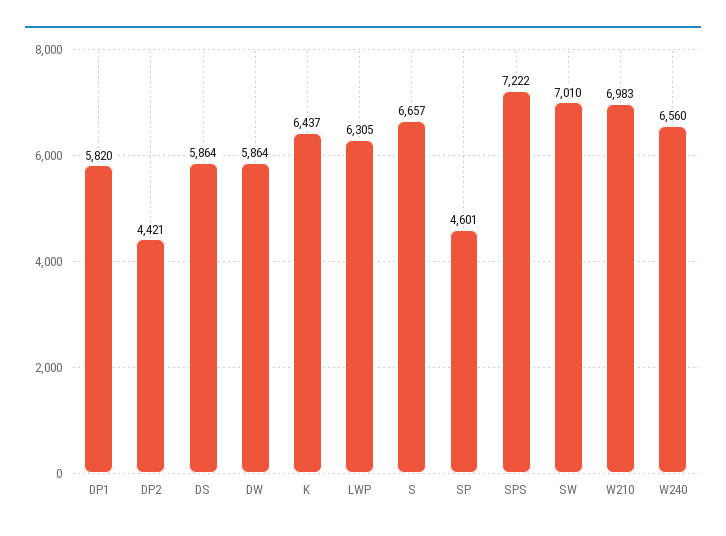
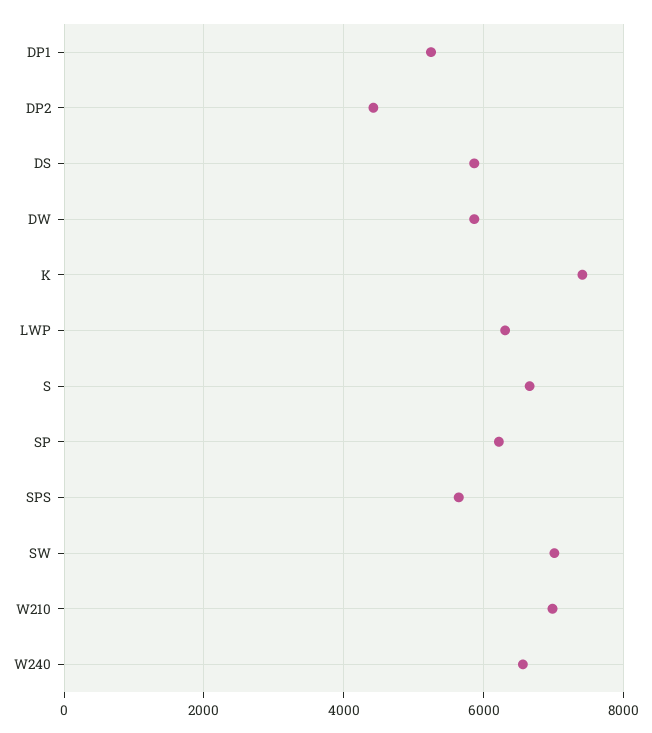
  {
-   "DP1": 5820,
+   "DP1": 5200,
    "DP2": 4421,
    "DS": 5864,
    "DW": 5864,
-   "K": 6437,
+   "K": 7400,
    "LWP": 6305,
    "S": 6657,
-   "SP": 4601,
+   "SP": 6200,
-   "SPS": 7222,
+   "SPS": 5600,
    "SW": 7010,
    "W210": 6983,
    "W240": 6560
  }

